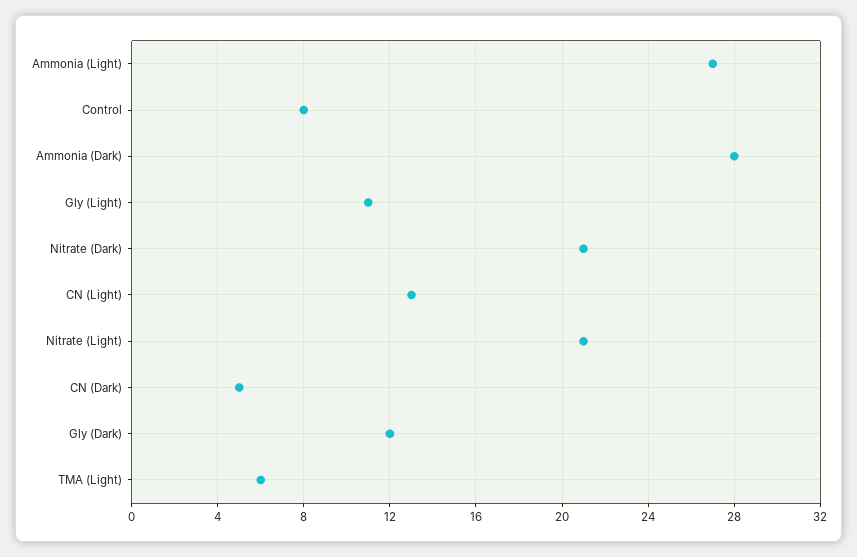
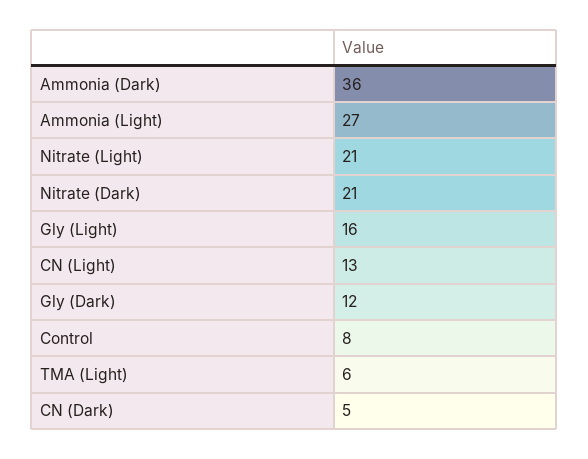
  {
    "Ammonia (Light)": 27,
    "Control": 8,
-   "Ammonia (Dark)": 28,
+   "Ammonia (Dark)": 36,
-   "Gly (Light)": 11,
+   "Gly (Light)": 16,
    "Nitrate (Dark)": 21,
    "CN (Light)": 13,
    "Nitrate (Light)": 21,
    "CN (Dark)": 5,
    "Gly (Dark)": 12,
    "TMA (Light)": 6
  }

